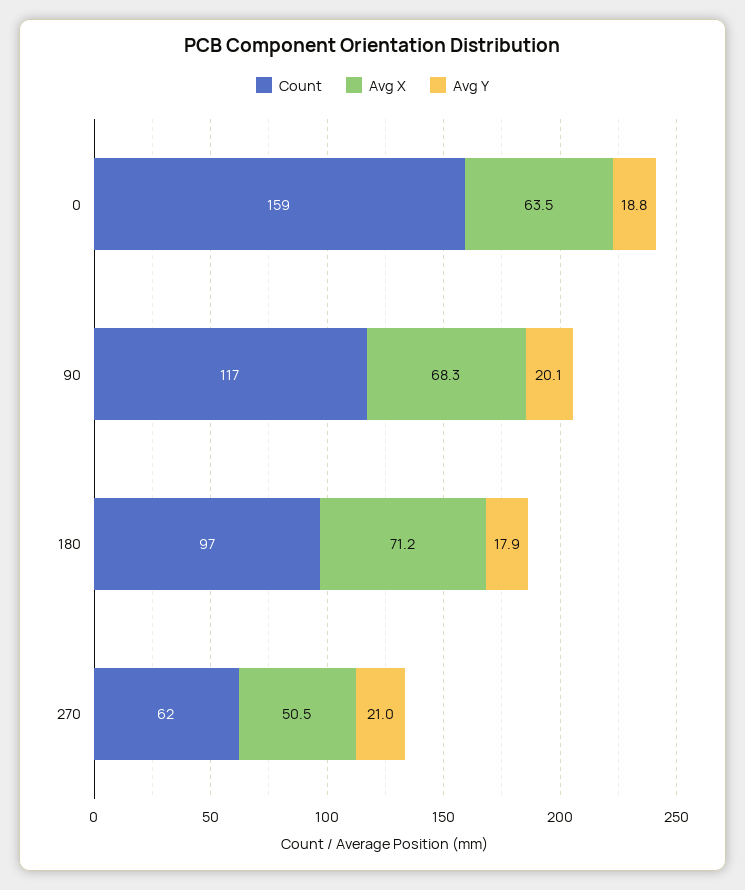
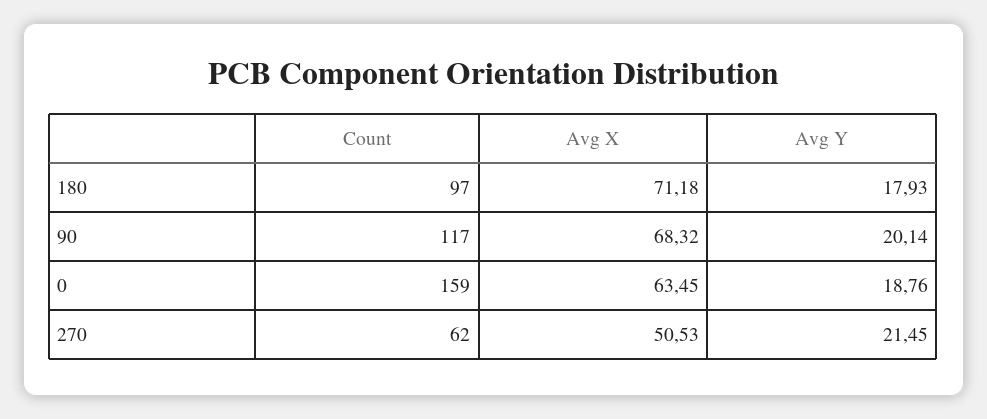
  {
    "Count": {
      "0": 159,
      "90": 117,
      "180": 97,
      "270": 62
    },
    "Avg X": {
      "0": 63.45,
      "90": 68.32,
      "180": 71.18,
      "270": 50.53
    },
    "Avg Y": {
      "0": 18.76,
      "90": 20.14,
      "180": 17.93,
-     "270": 21
+     "270": 21.45
    }
  }

